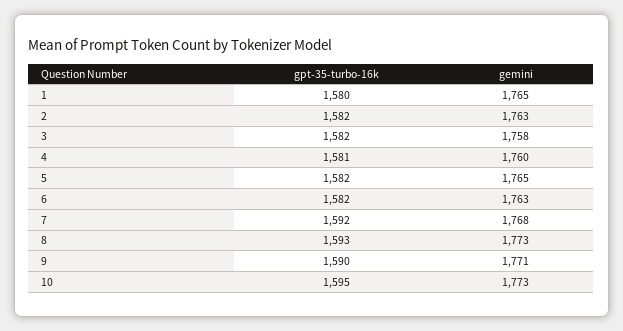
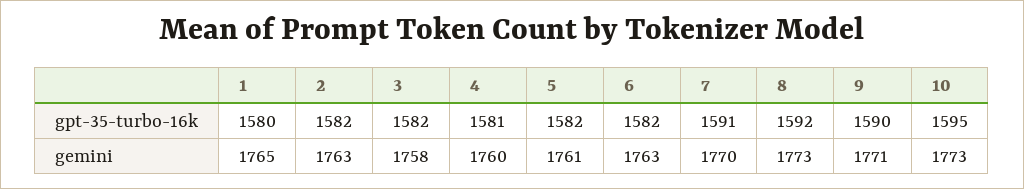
  {
    "gpt-35-turbo-16k": {
      "1": 1580,
      "2": 1582,
      "3": 1582,
      "4": 1581,
      "5": 1582,
      "6": 1582,
-     "7": 1592,
+     "7": 1591,
-     "8": 1593,
+     "8": 1592,
      "9": 1590,
      "10": 1595
    },
    "gemini": {
      "1": 1765,
      "2": 1763,
      "3": 1758,
      "4": 1760,
-     "5": 1765,
+     "5": 1761,
      "6": 1763,
-     "7": 1768,
+     "7": 1770,
      "8": 1773,
      "9": 1771,
      "10": 1773
    }
  }

